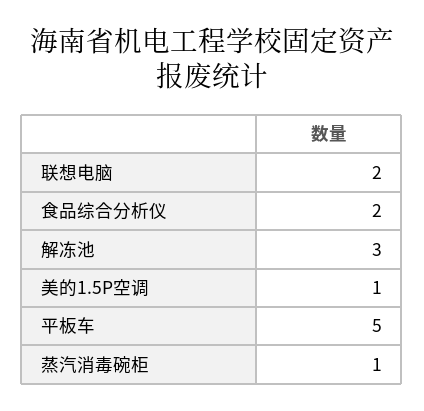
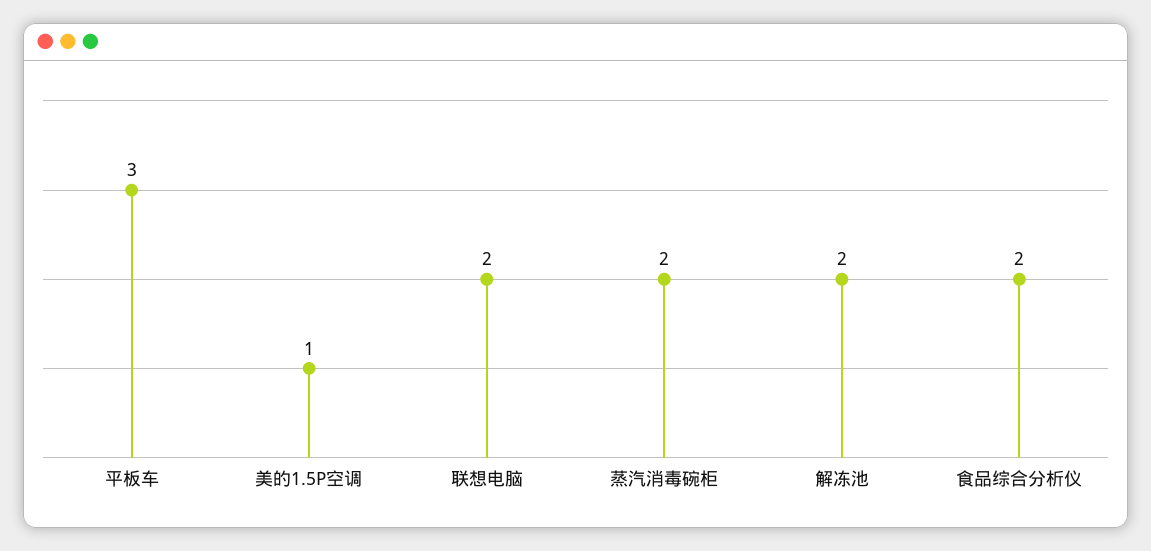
  {
    "联想电脑": 2,
    "食品综合分析仪": 2,
-   "解冻池": 3,
+   "解冻池": 2,
    "美的1.5P空调": 1,
-   "平板车": 5,
+   "平板车": 3,
-   "蒸汽消毒碗柜": 1
+   "蒸汽消毒碗柜": 2
  }

